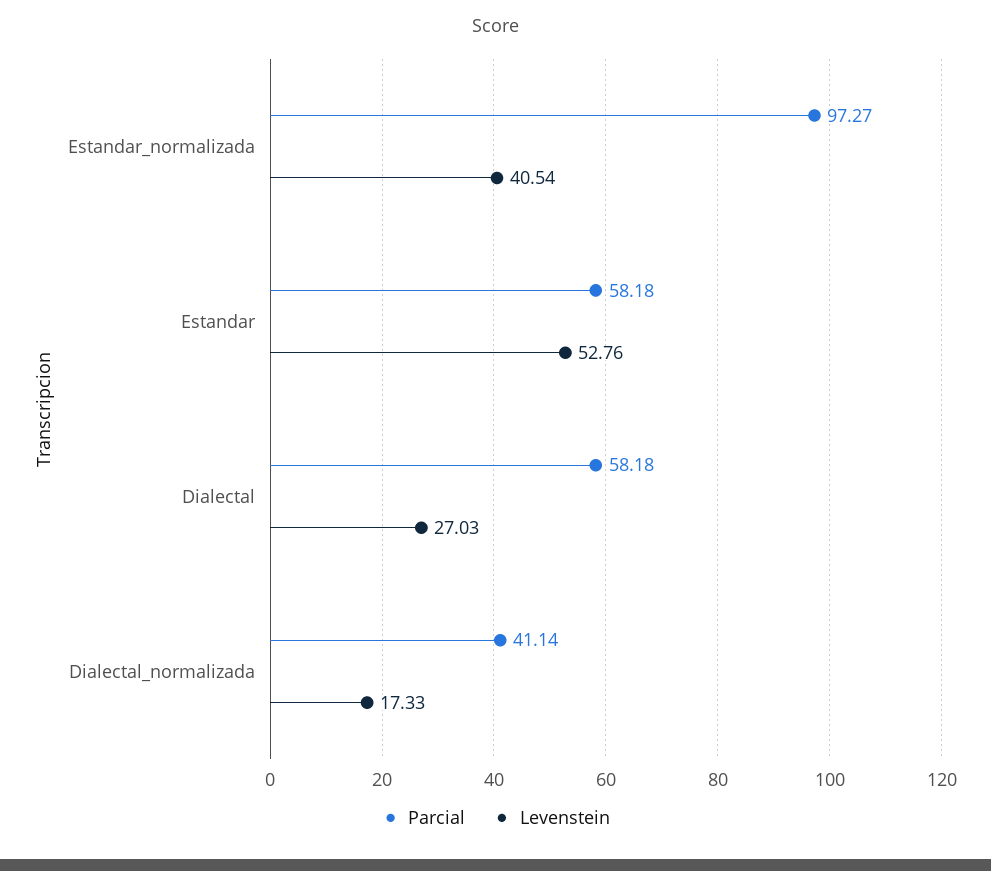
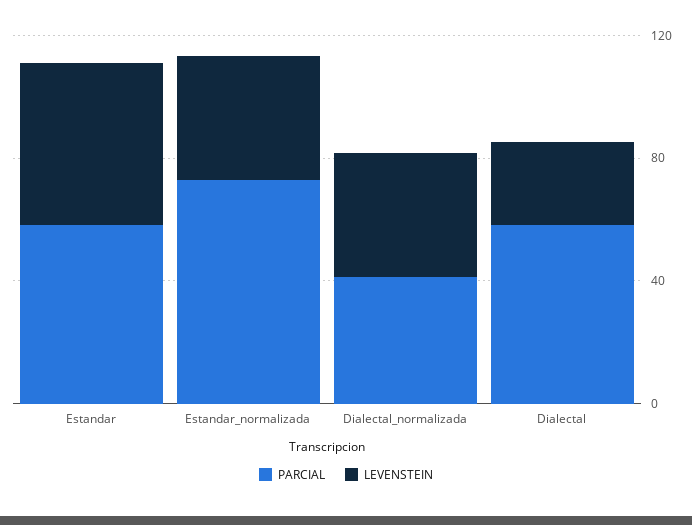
  {
    "Parcial": {
-     "Estandar_normalizada": 97.27,
+     "Estandar_normalizada": 70,
      "Estandar": 58.18,
      "Dialectal": 58.18,
      "Dialectal_normalizada": 41.14
    },
    "Levenstein": {
      "Estandar_normalizada": 40.54,
      "Estandar": 52.76,
      "Dialectal": 27.03,
-     "Dialectal_normalizada": 17.33
+     "Dialectal_normalizada": 40
    }
  }

